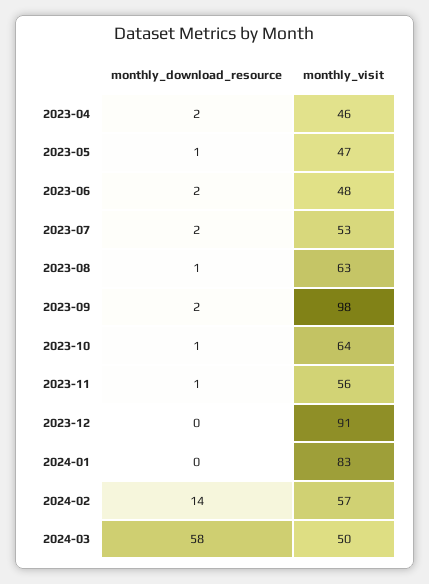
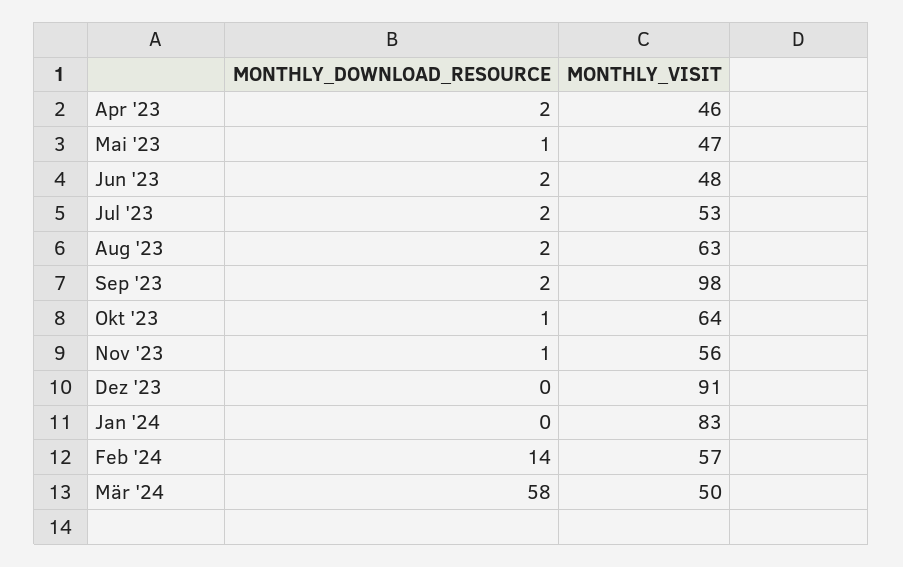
  {
    "monthly_download_resource": {
      "2023-04": 2,
      "2023-05": 1,
      "2023-06": 2,
      "2023-07": 2,
-     "2023-08": 1,
+     "2023-08": 2,
      "2023-09": 2,
      "2023-10": 1,
      "2023-11": 1,
      "2023-12": 0,
      "2024-01": 0,
      "2024-02": 14,
      "2024-03": 58
    },
    "monthly_visit": {
      "2023-04": 46,
      "2023-05": 47,
      "2023-06": 48,
      "2023-07": 53,
      "2023-08": 63,
      "2023-09": 98,
      "2023-10": 64,
      "2023-11": 56,
      "2023-12": 91,
      "2024-01": 83,
      "2024-02": 57,
      "2024-03": 50
    }
  }

